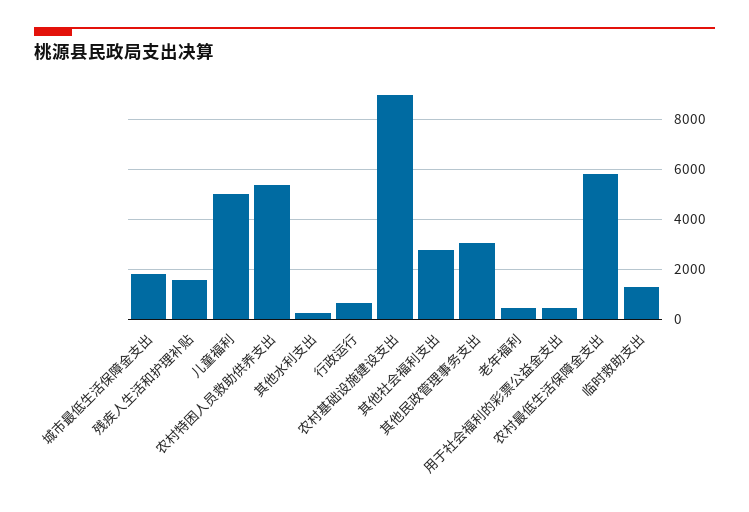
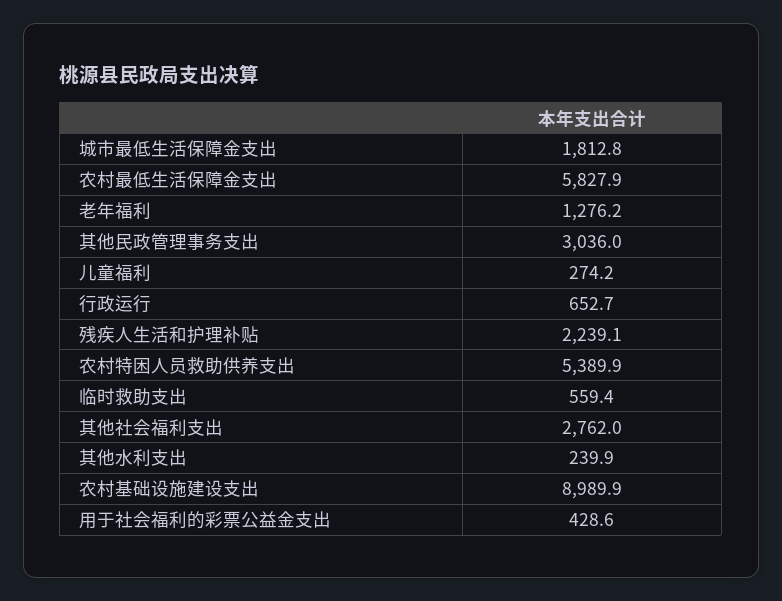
  {
    "城市最低生活保障金支出": 1812.8,
-   "残疾人生活和护理补贴": 1500,
+   "残疾人生活和护理补贴": 2239.1,
-   "儿童福利": 5000,
+   "儿童福利": 274.2,
    "农村特困人员救助供养支出": 5389.9,
    "其他水利支出": 239.9,
    "行政运行": 652.7,
    "农村基础设施建设支出": 8989.9,
    "其他社会福利支出": 2762,
    "其他民政管理事务支出": 3036,
-   "老年福利": 500,
+   "老年福利": 1276.2,
    "用于社会福利的彩票公益金支出": 428.6,
    "农村最低生活保障金支出": 5827.9,
-   "临时救助支出": 1250
+   "临时救助支出": 559.4
  }

